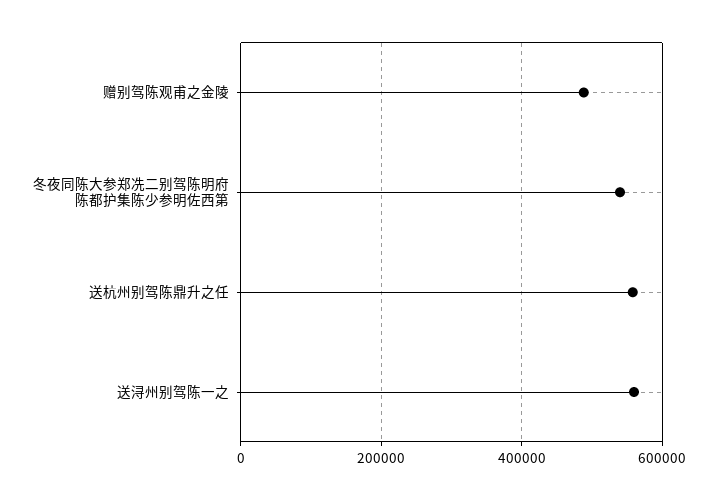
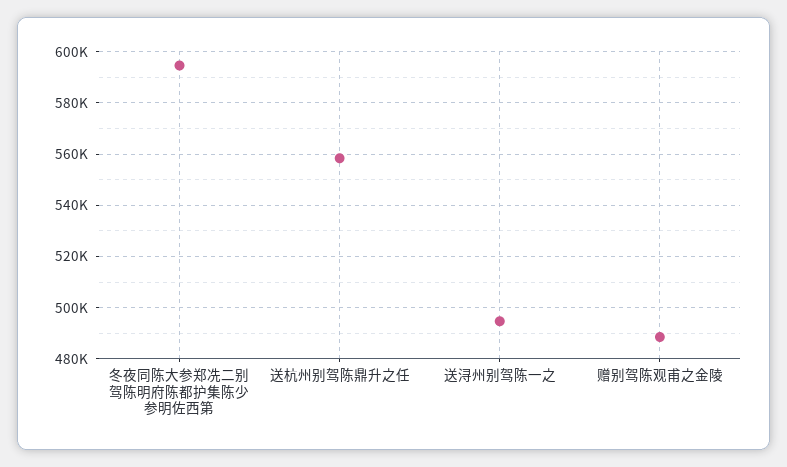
  {
    "赠别驾陈观甫之金陵": 487500,
-   "冬夜同陈大参郑冼二别驾陈明府陈都护集陈少参明佐西第": 540000,
+   "冬夜同陈大参郑冼二别驾陈明府陈都护集陈少参明佐西第": 595000,
    "送杭州别驾陈鼎升之任": 557500,
-   "送浔州别驾陈一之": 560000
+   "送浔州别驾陈一之": 495000
  }

